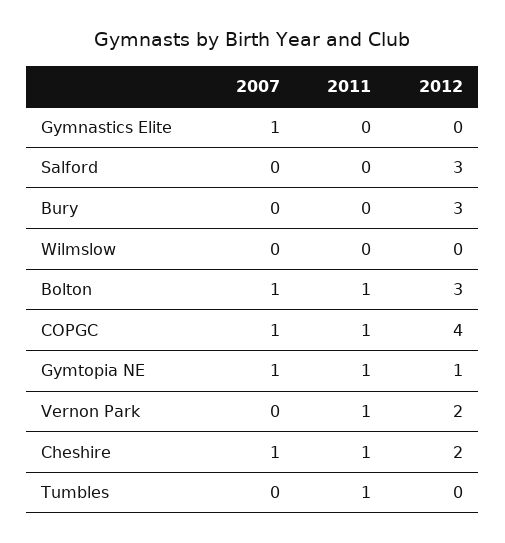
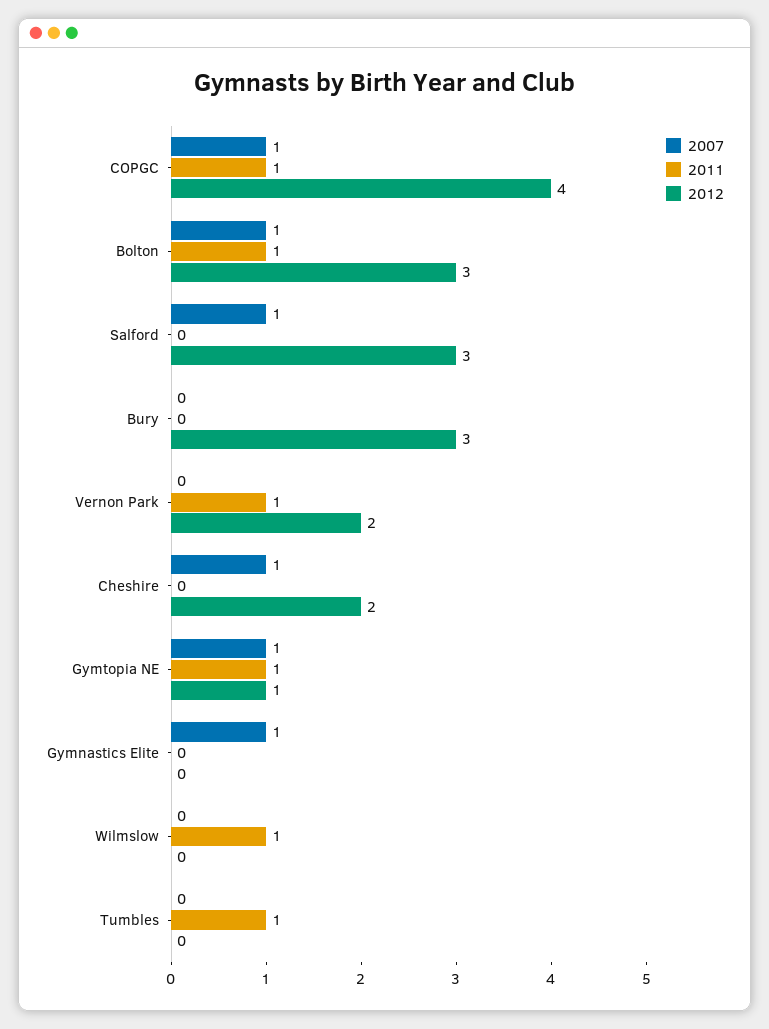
  {
    "2007": {
      "Gymnastics Elite": 1,
-     "Salford": 0,
+     "Salford": 1,
      "Bury": 0,
      "Wilmslow": 0,
      "Bolton": 1,
      "COPGC": 1,
      "Gymtopia NE": 1,
      "Vernon Park": 0,
      "Cheshire": 1,
      "Tumbles": 0
    },
    "2011": {
      "Gymnastics Elite": 0,
      "Salford": 0,
      "Bury": 0,
-     "Wilmslow": 0,
+     "Wilmslow": 1,
      "Bolton": 1,
      "COPGC": 1,
      "Gymtopia NE": 1,
      "Vernon Park": 1,
-     "Cheshire": 1,
+     "Cheshire": 0,
      "Tumbles": 1
    },
    "2012": {
      "Gymnastics Elite": 0,
      "Salford": 3,
      "Bury": 3,
      "Wilmslow": 0,
      "Bolton": 3,
      "COPGC": 4,
      "Gymtopia NE": 1,
      "Vernon Park": 2,
      "Cheshire": 2,
      "Tumbles": 0
    }
  }

